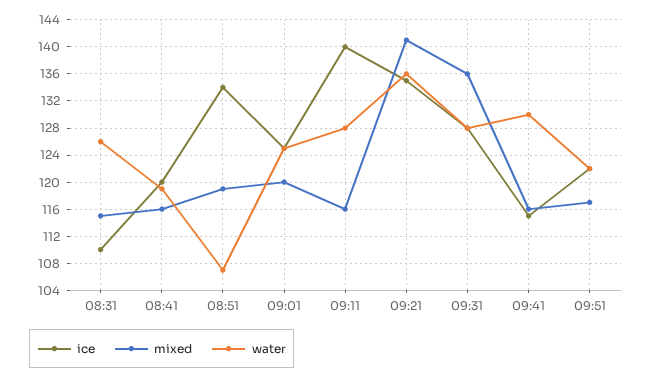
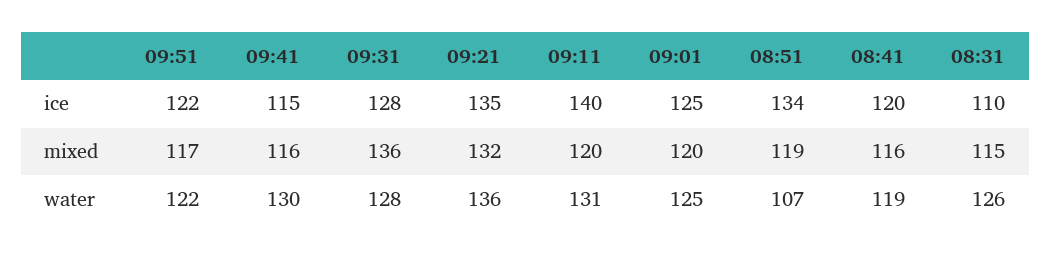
  {
    "ice": {
      "08:31": 110,
      "08:41": 120,
      "08:51": 134,
      "09:01": 125,
      "09:11": 140,
      "09:21": 135,
      "09:31": 128,
      "09:41": 115,
      "09:51": 122
    },
    "mixed": {
      "08:31": 115,
      "08:41": 116,
      "08:51": 119,
      "09:01": 120,
-     "09:11": 116,
+     "09:11": 120,
-     "09:21": 141,
+     "09:21": 132,
      "09:31": 136,
      "09:41": 116,
      "09:51": 117
    },
    "water": {
      "08:31": 126,
      "08:41": 119,
      "08:51": 107,
      "09:01": 125,
-     "09:11": 128,
+     "09:11": 131,
      "09:21": 136,
      "09:31": 128,
      "09:41": 130,
      "09:51": 122
    }
  }

